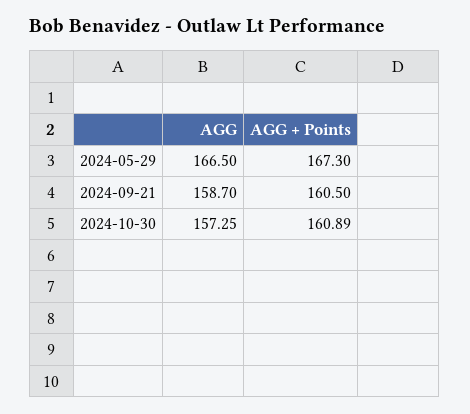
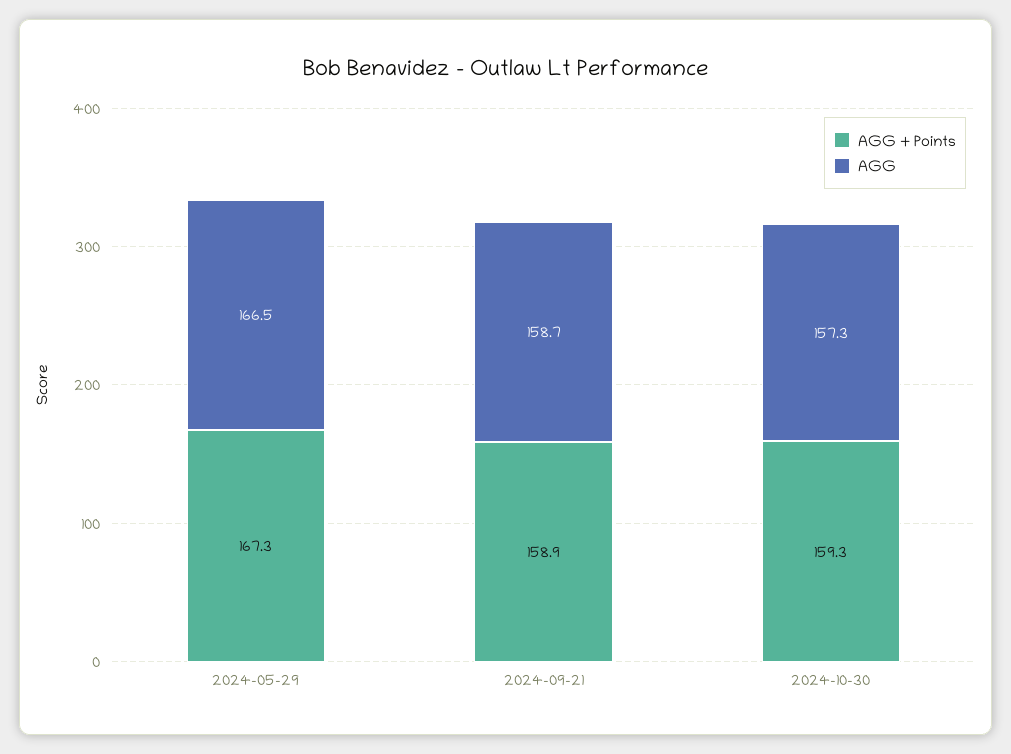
  {
    "AGG": {
      "2024-05-29": 166.5,
      "2024-09-21": 158.7,
      "2024-10-30": 157.25
    },
    "AGG + Points": {
      "2024-05-29": 167.3,
-     "2024-09-21": 160.5,
+     "2024-09-21": 158.9,
-     "2024-10-30": 160.89
+     "2024-10-30": 159.3
    }
  }

